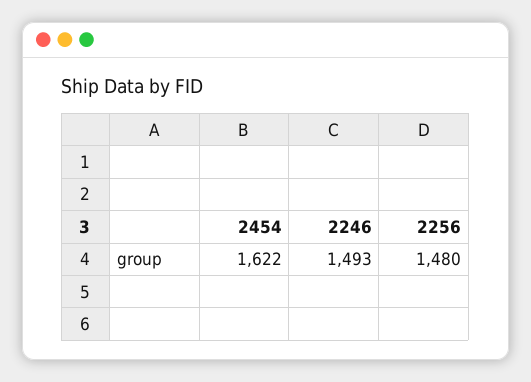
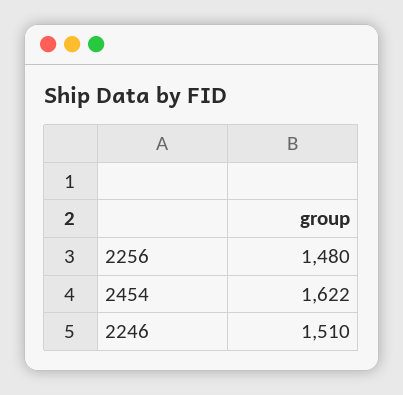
  {
    "2454": 1622,
-   "2246": 1493,
+   "2246": 1510,
    "2256": 1480
  }

